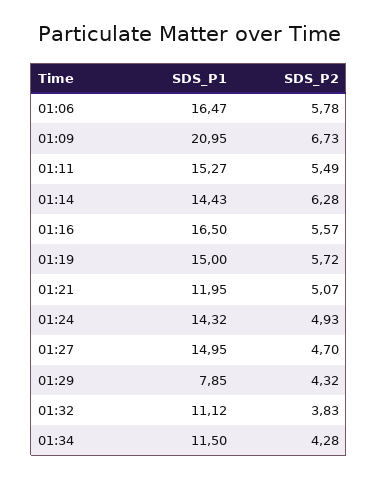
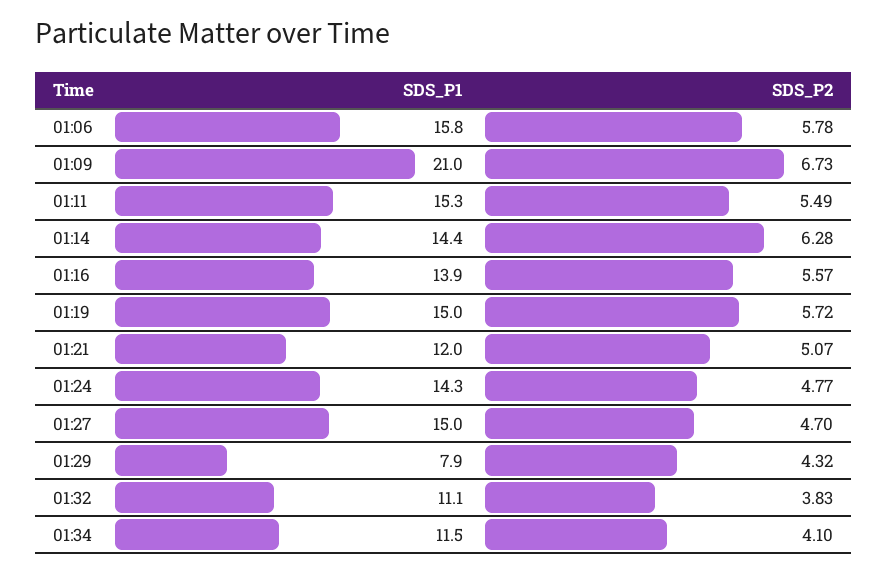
  {
    "SDS_P1": {
-     "01:06": 16.47,
+     "01:06": 15.8,
      "01:09": 20.95,
      "01:11": 15.27,
      "01:14": 14.43,
-     "01:16": 16.5,
+     "01:16": 13.9,
      "01:19": 15,
      "01:21": 11.95,
      "01:24": 14.32,
      "01:27": 14.95,
      "01:29": 7.85,
      "01:32": 11.12,
      "01:34": 11.5
    },
    "SDS_P2": {
      "01:06": 5.78,
      "01:09": 6.73,
      "01:11": 5.49,
      "01:14": 6.28,
      "01:16": 5.57,
      "01:19": 5.72,
      "01:21": 5.07,
-     "01:24": 4.93,
+     "01:24": 4.77,
      "01:27": 4.7,
      "01:29": 4.32,
      "01:32": 3.83,
-     "01:34": 4.28
+     "01:34": 4.1
    }
  }

